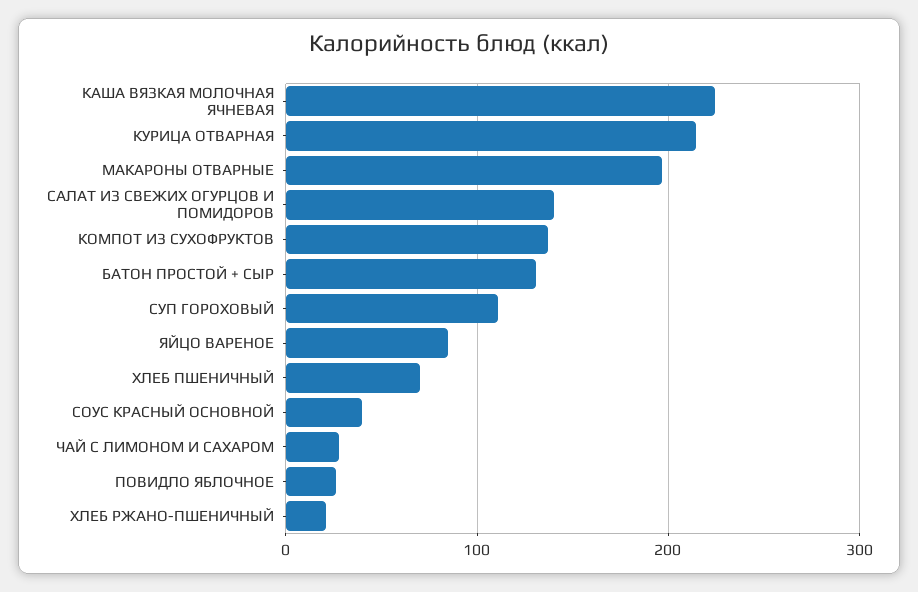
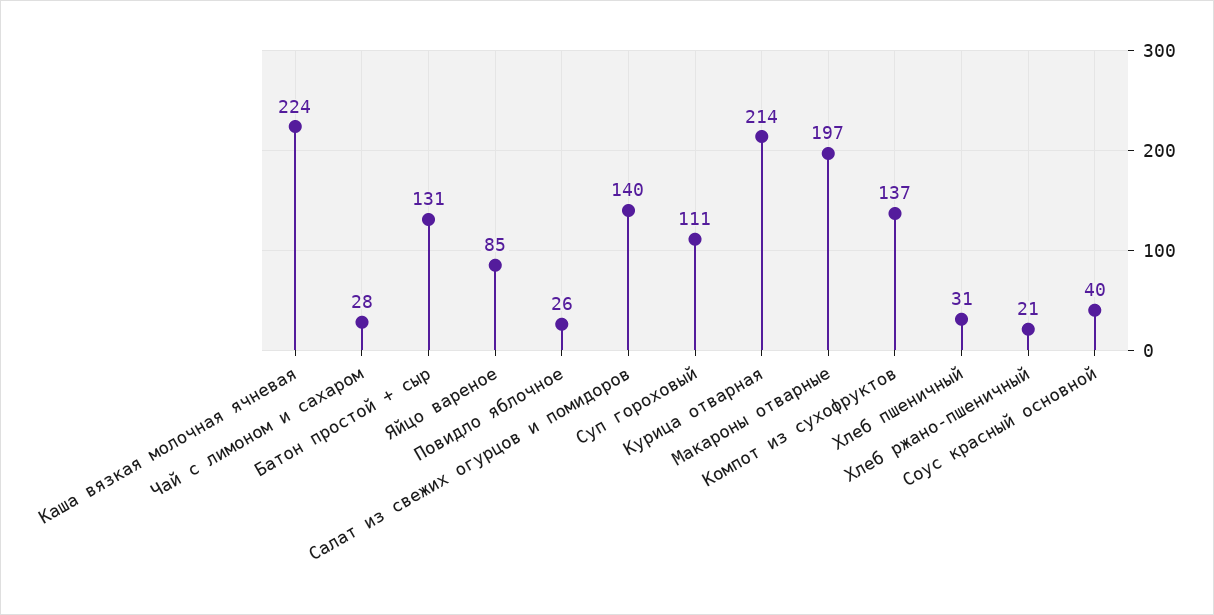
  {
    "КАША ВЯЗКАЯ МОЛОЧНАЯ ЯЧНЕВАЯ": 224,
    "КУРИЦА ОТВАРНАЯ": 214,
    "МАКАРОНЫ ОТВАРНЫЕ": 197,
    "САЛАТ ИЗ СВЕЖИХ ОГУРЦОВ И ПОМИДОРОВ": 140,
    "КОМПОТ ИЗ СУХОФРУКТОВ": 137,
    "БАТОН ПРОСТОЙ + СЫР": 131,
    "СУП ГОРОХОВЫЙ": 111,
    "ЯЙЦО ВАРЕНОЕ": 85,
-   "ХЛЕБ ПШЕНИЧНЫЙ": 70,
+   "ХЛЕБ ПШЕНИЧНЫЙ": 31,
    "СОУС КРАСНЫЙ ОСНОВНОЙ": 40,
    "ЧАЙ С ЛИМОНОМ И САХАРОМ": 28,
    "ПОВИДЛО ЯБЛОЧНОЕ": 26,
    "ХЛЕБ РЖАНО-ПШЕНИЧНЫЙ": 21
  }

